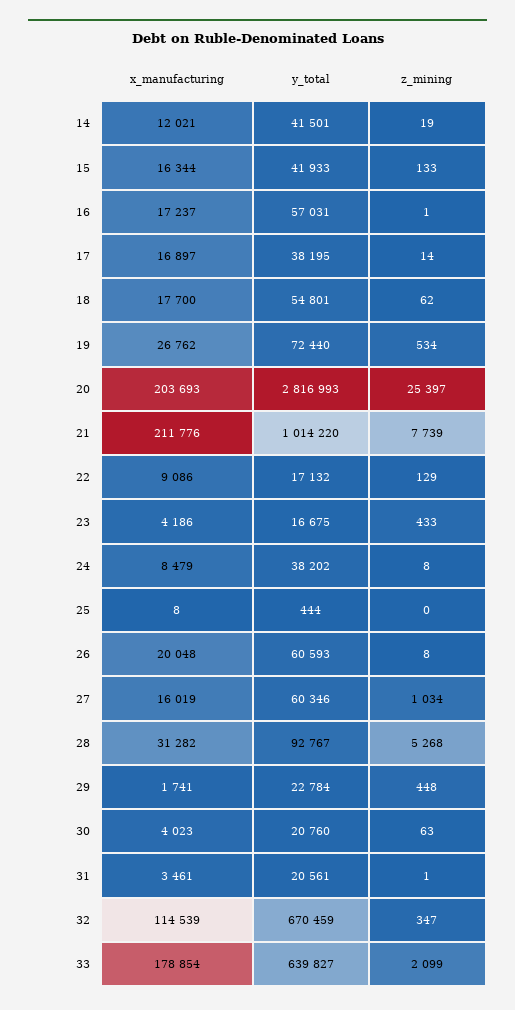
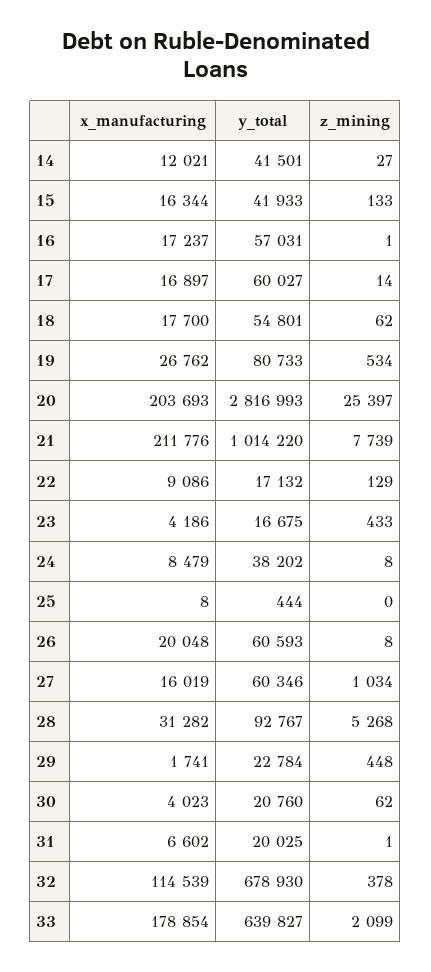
  {
    "x_manufacturing": {
      "14": 12021,
      "15": 16344,
      "16": 17237,
      "17": 16897,
      "18": 17700,
      "19": 26762,
      "20": 203693,
      "21": 211776,
      "22": 9086,
      "23": 4186,
      "24": 8479,
      "25": 8,
      "26": 20048,
      "27": 16019,
      "28": 31282,
      "29": 1741,
      "30": 4023,
-     "31": 3461,
+     "31": 6602,
      "32": 114539,
      "33": 178854
    },
    "y_total": {
      "14": 41501,
      "15": 41933,
      "16": 57031,
-     "17": 38195,
+     "17": 60027,
      "18": 54801,
-     "19": 72440,
+     "19": 80733,
      "20": 2816993,
      "21": 1014220,
      "22": 17132,
      "23": 16675,
      "24": 38202,
      "25": 444,
      "26": 60593,
      "27": 60346,
      "28": 92767,
      "29": 22784,
      "30": 20760,
-     "31": 20561,
+     "31": 20025,
-     "32": 670459,
+     "32": 678930,
      "33": 639827
    },
    "z_mining": {
-     "14": 19,
+     "14": 27,
      "15": 133,
      "16": 1,
      "17": 14,
      "18": 62,
      "19": 534,
      "20": 25397,
      "21": 7739,
      "22": 129,
      "23": 433,
      "24": 8,
      "25": 0,
      "26": 8,
      "27": 1034,
      "28": 5268,
      "29": 448,
-     "30": 63,
+     "30": 62,
      "31": 1,
-     "32": 347,
+     "32": 378,
      "33": 2099
    }
  }

